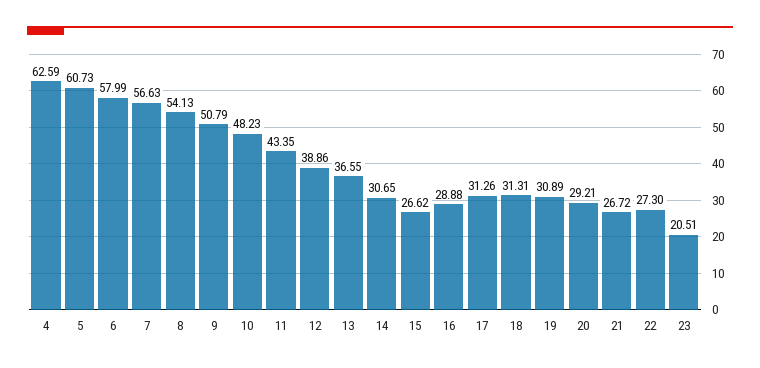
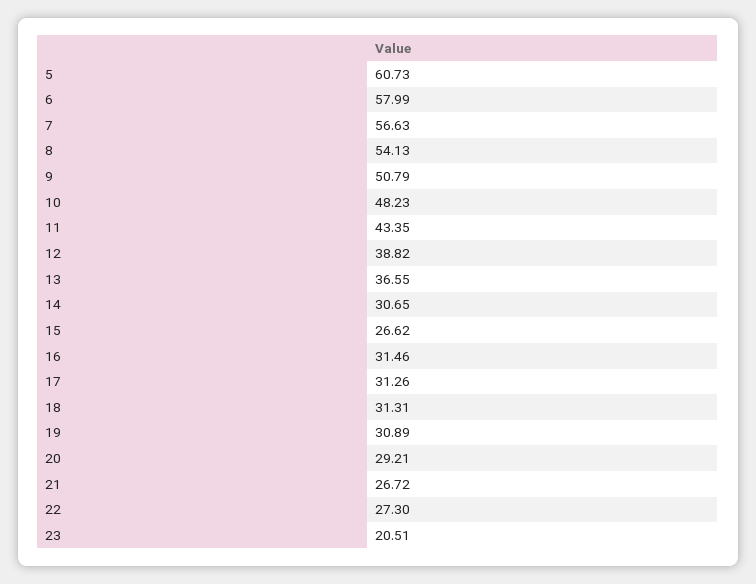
  {
-   "4": 62.59,
    "5": 60.73,
    "6": 57.99,
    "7": 56.63,
    "8": 54.13,
    "9": 50.79,
    "10": 48.23,
    "11": 43.35,
-   "12": 38.86,
+   "12": 38.82,
    "13": 36.55,
    "14": 30.65,
    "15": 26.62,
-   "16": 28.88,
+   "16": 31.46,
    "17": 31.26,
    "18": 31.31,
    "19": 30.89,
    "20": 29.21,
    "21": 26.72,
    "22": 27.3,
    "23": 20.51
  }

